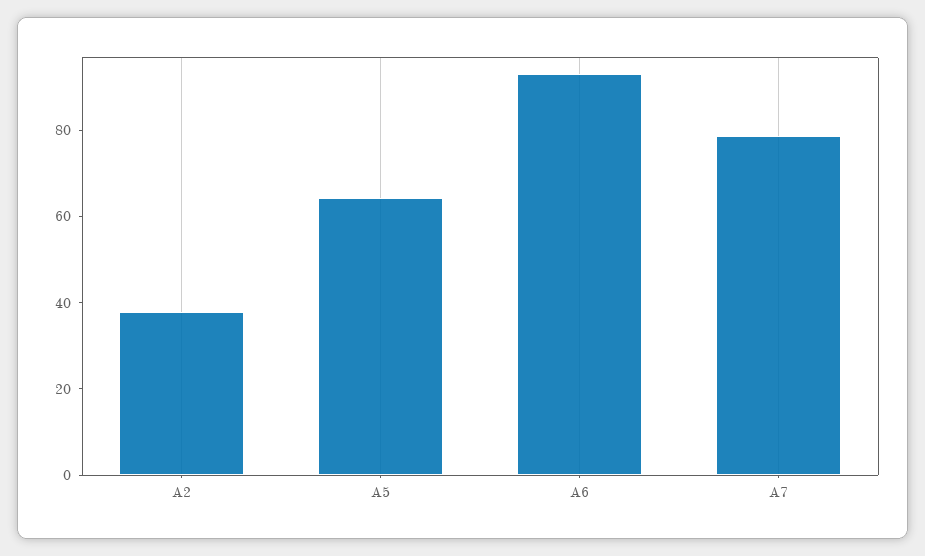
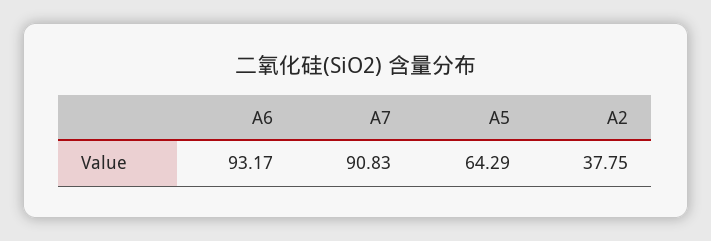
  {
    "A2": 37.75,
    "A5": 64.29,
    "A6": 93.17,
-   "A7": 80
+   "A7": 90.83
  }

